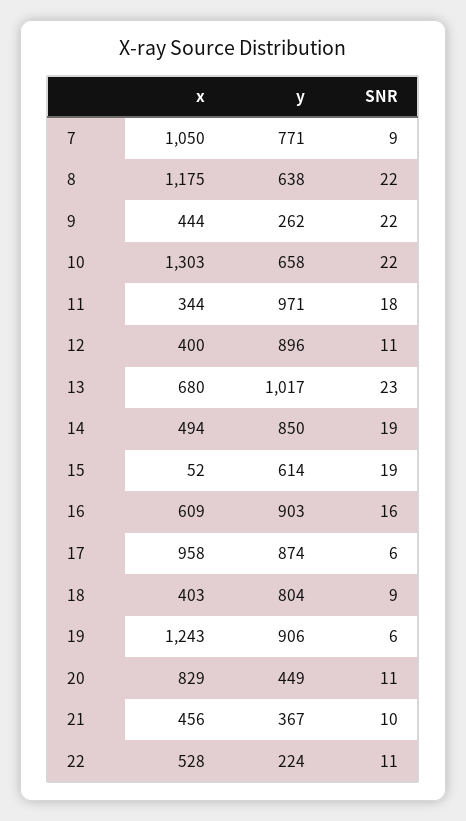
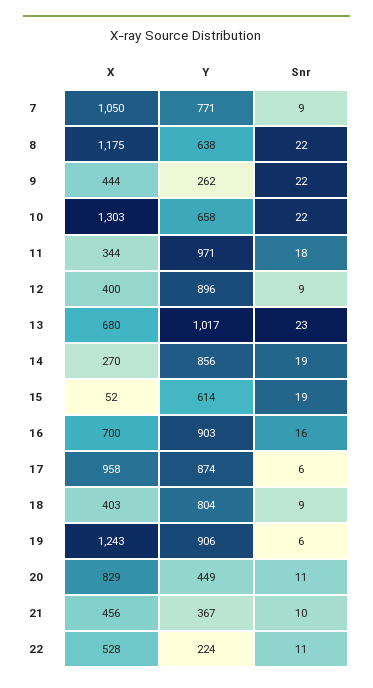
  {
    "x": {
      "7": 1050,
      "8": 1175,
      "9": 444,
      "10": 1303,
      "11": 344,
      "12": 400,
      "13": 680,
-     "14": 494,
+     "14": 270,
      "15": 52,
-     "16": 609,
+     "16": 700,
      "17": 958,
      "18": 403,
      "19": 1243,
      "20": 829,
      "21": 456,
      "22": 528
    },
    "y": {
      "7": 771,
      "8": 638,
      "9": 262,
      "10": 658,
      "11": 971,
      "12": 896,
      "13": 1017,
-     "14": 850,
+     "14": 856,
      "15": 614,
      "16": 903,
      "17": 874,
      "18": 804,
      "19": 906,
      "20": 449,
      "21": 367,
      "22": 224
    },
    "SNR": {
      "7": 9,
      "8": 22,
      "9": 22,
      "10": 22,
      "11": 18,
-     "12": 11,
+     "12": 9,
      "13": 23,
      "14": 19,
      "15": 19,
      "16": 16,
      "17": 6,
      "18": 9,
      "19": 6,
      "20": 11,
      "21": 10,
      "22": 11
    }
  }

